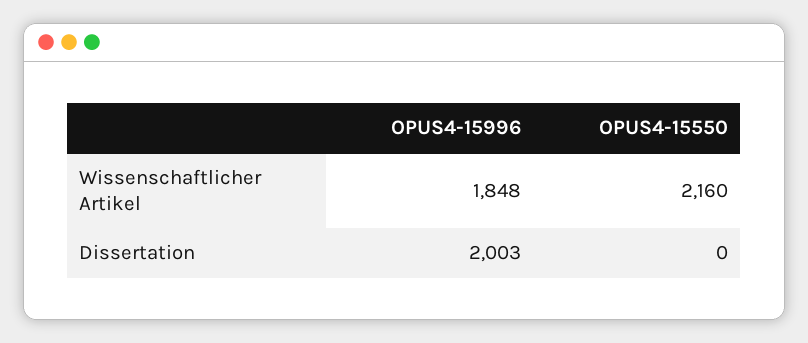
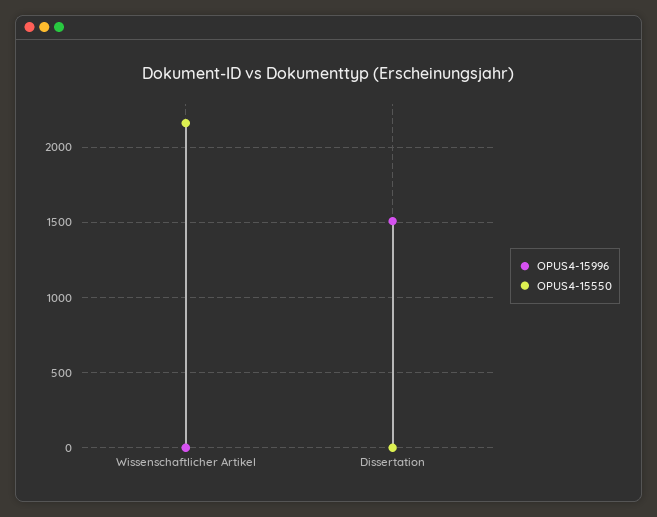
  {
    "OPUS4-15996": {
-     "Wissenschaftlicher Artikel": 1848,
+     "Wissenschaftlicher Artikel": 0,
-     "Dissertation": 2003
+     "Dissertation": 1500
    },
    "OPUS4-15550": {
      "Wissenschaftlicher Artikel": 2160,
      "Dissertation": 0
    }
  }

